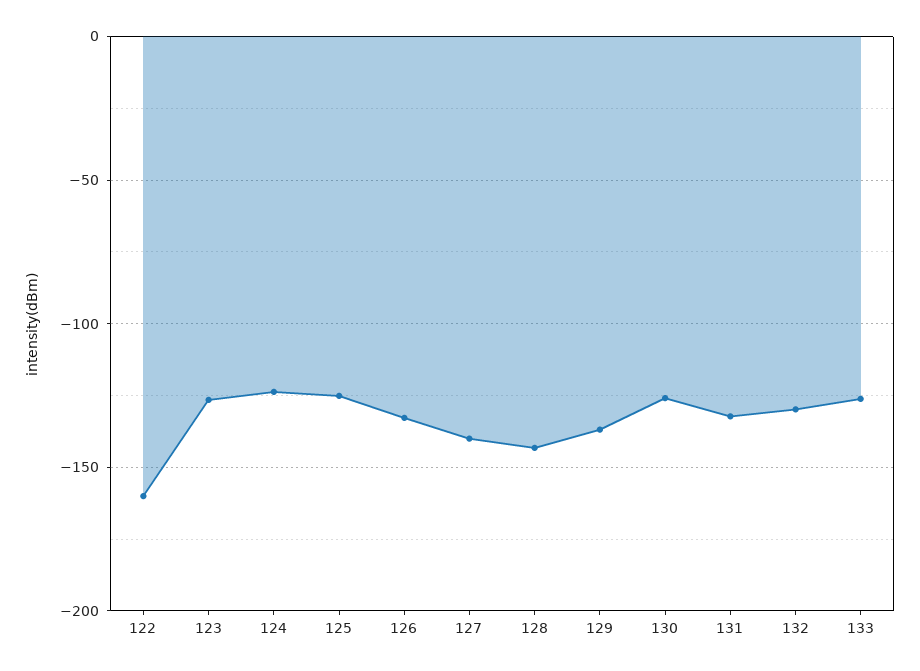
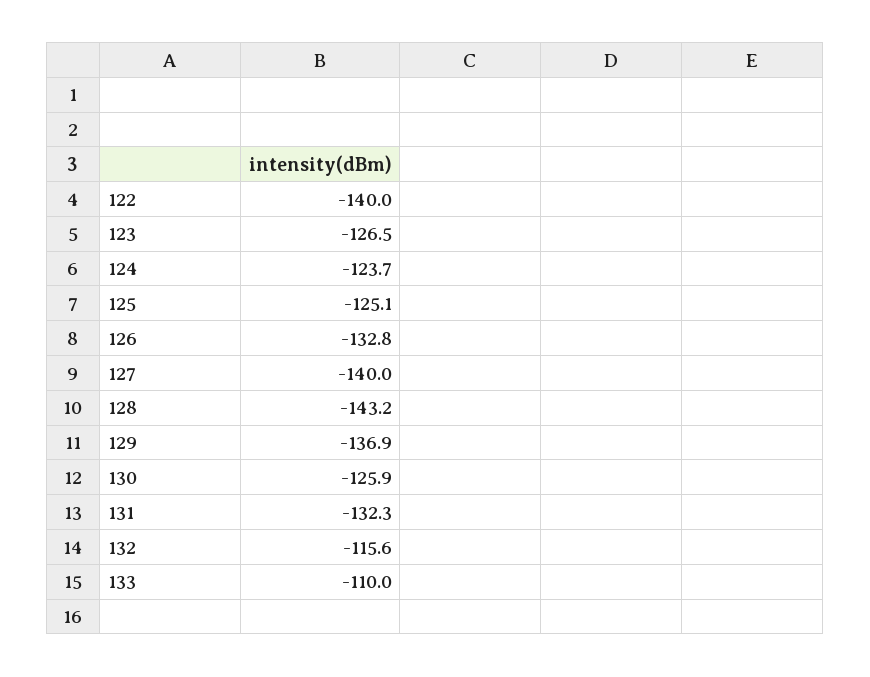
  {
-   "122": -160,
+   "122": -140,
    "123": -126.5,
    "124": -123.7,
    "125": -125.1,
    "126": -132.8,
    "127": -140,
    "128": -143.2,
    "129": -136.9,
    "130": -125.9,
    "131": -132.3,
-   "132": -130,
+   "132": -115.6,
-   "133": -125
+   "133": -110
  }

